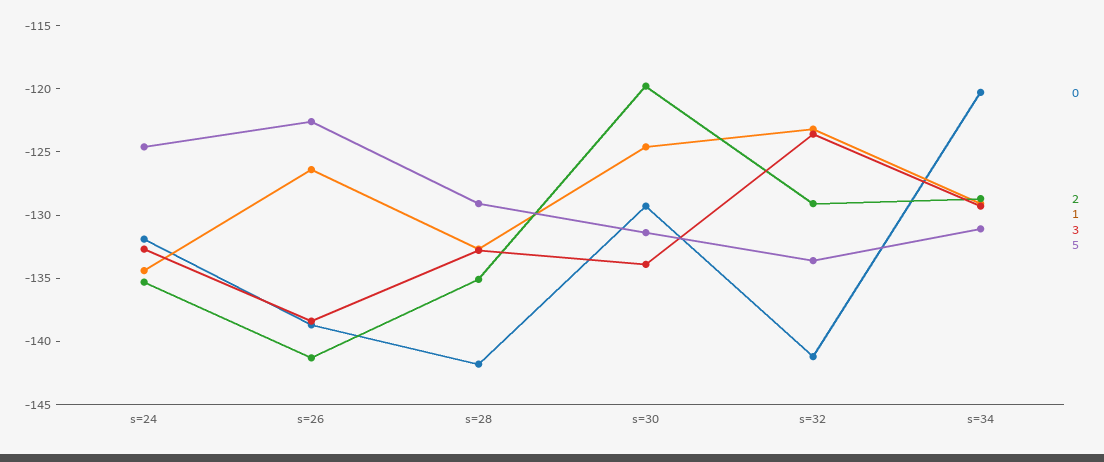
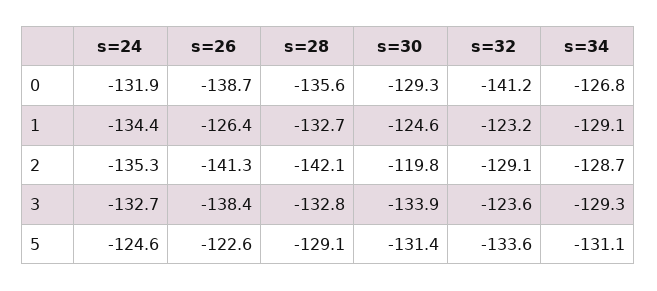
  {
    "0": {
      "s=24": -131.9,
      "s=26": -138.7,
-     "s=28": -142,
+     "s=28": -135.6,
      "s=30": -129.3,
      "s=32": -141.2,
-     "s=34": -120
+     "s=34": -126.8
    },
    "2": {
      "s=24": -135.3,
      "s=26": -141.3,
-     "s=28": -135,
+     "s=28": -142.1,
      "s=30": -119.8,
      "s=32": -129.1,
      "s=34": -128.7
    },
    "1": {
      "s=24": -134.4,
      "s=26": -126.4,
      "s=28": -132.7,
      "s=30": -124.6,
      "s=32": -123.2,
      "s=34": -129.1
    },
    "3": {
      "s=24": -132.7,
      "s=26": -138.4,
      "s=28": -132.8,
      "s=30": -133.9,
      "s=32": -123.6,
      "s=34": -129.3
    },
    "5": {
      "s=24": -124.6,
      "s=26": -122.6,
      "s=28": -129.1,
      "s=30": -131.4,
      "s=32": -133.6,
      "s=34": -131.1
    }
  }

